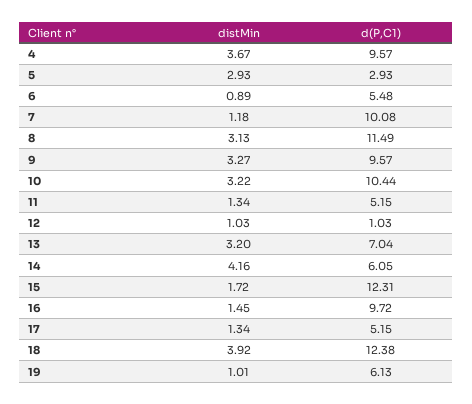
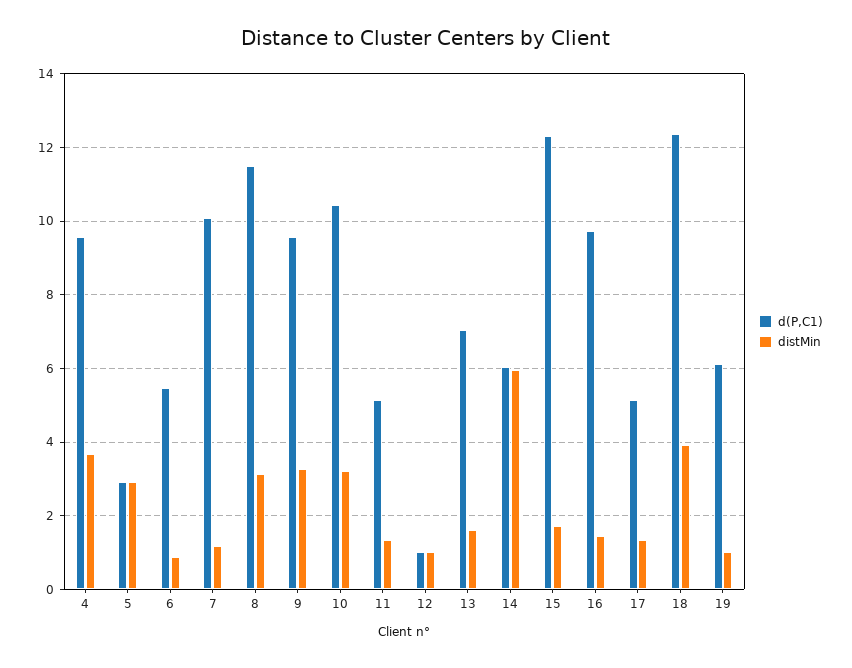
  {
    "distMin": {
      "4": 3.67,
      "5": 2.93,
      "6": 0.89,
      "7": 1.18,
      "8": 3.13,
      "9": 3.27,
      "10": 3.22,
      "11": 1.34,
      "12": 1.03,
-     "13": 3.2,
+     "13": 1.6,
-     "14": 4.16,
+     "14": 6,
      "15": 1.72,
      "16": 1.45,
      "17": 1.34,
      "18": 3.92,
      "19": 1.01
    },
    "d(P,C1)": {
      "4": 9.57,
      "5": 2.93,
      "6": 5.48,
      "7": 10.08,
      "8": 11.49,
      "9": 9.57,
      "10": 10.44,
      "11": 5.15,
      "12": 1.03,
      "13": 7.04,
      "14": 6.05,
      "15": 12.31,
      "16": 9.72,
      "17": 5.15,
      "18": 12.38,
      "19": 6.13
    }
  }

